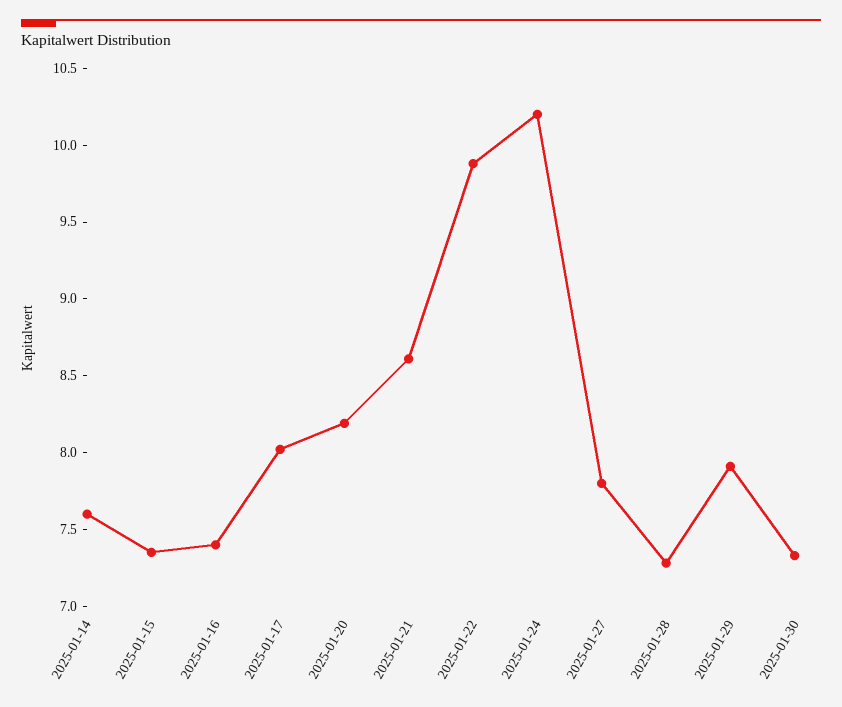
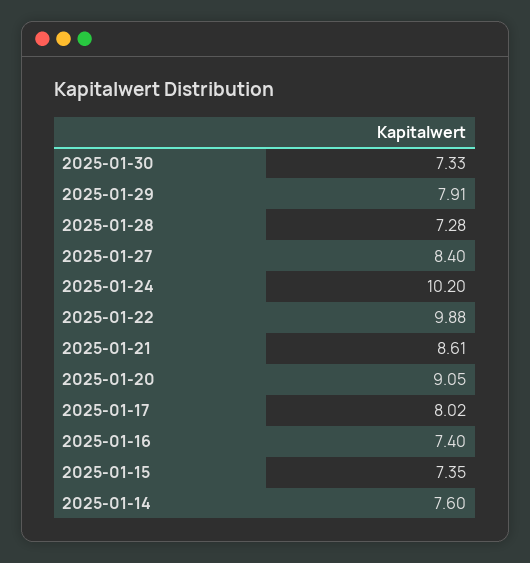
  {
    "2025-01-14": 7.6,
    "2025-01-15": 7.35,
    "2025-01-16": 7.4,
    "2025-01-17": 8.02,
-   "2025-01-20": 8.2,
+   "2025-01-20": 9.05,
    "2025-01-21": 8.61,
    "2025-01-22": 9.88,
    "2025-01-24": 10.2,
-   "2025-01-27": 7.8,
+   "2025-01-27": 8.4,
    "2025-01-28": 7.28,
    "2025-01-29": 7.91,
    "2025-01-30": 7.33
  }

